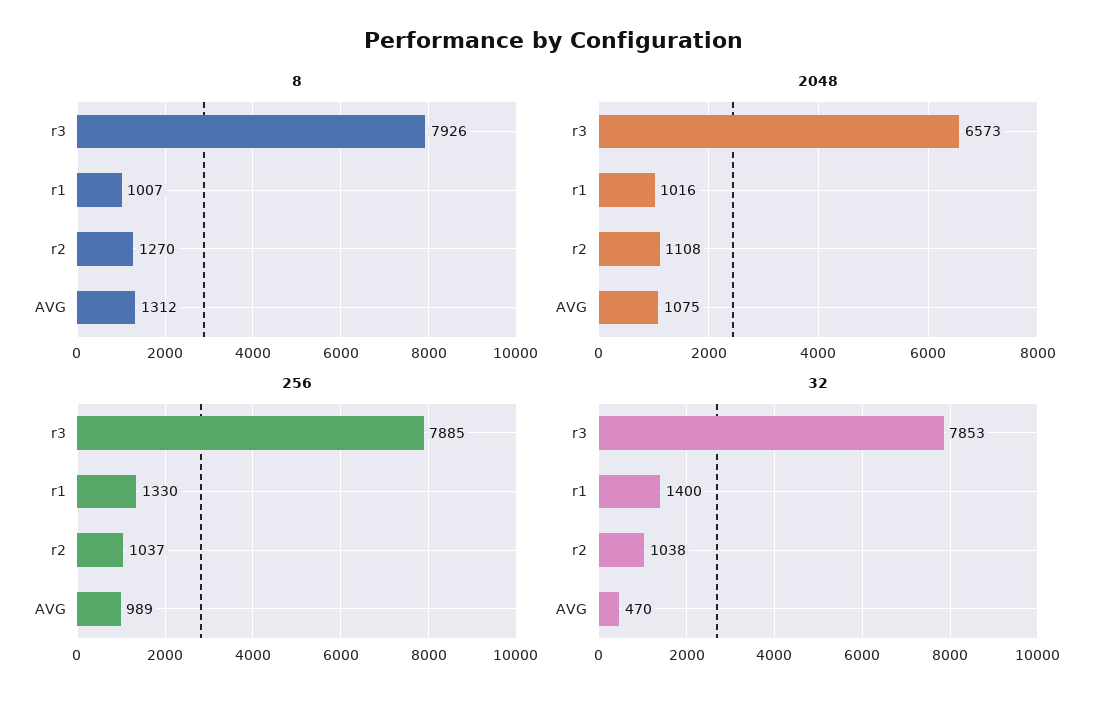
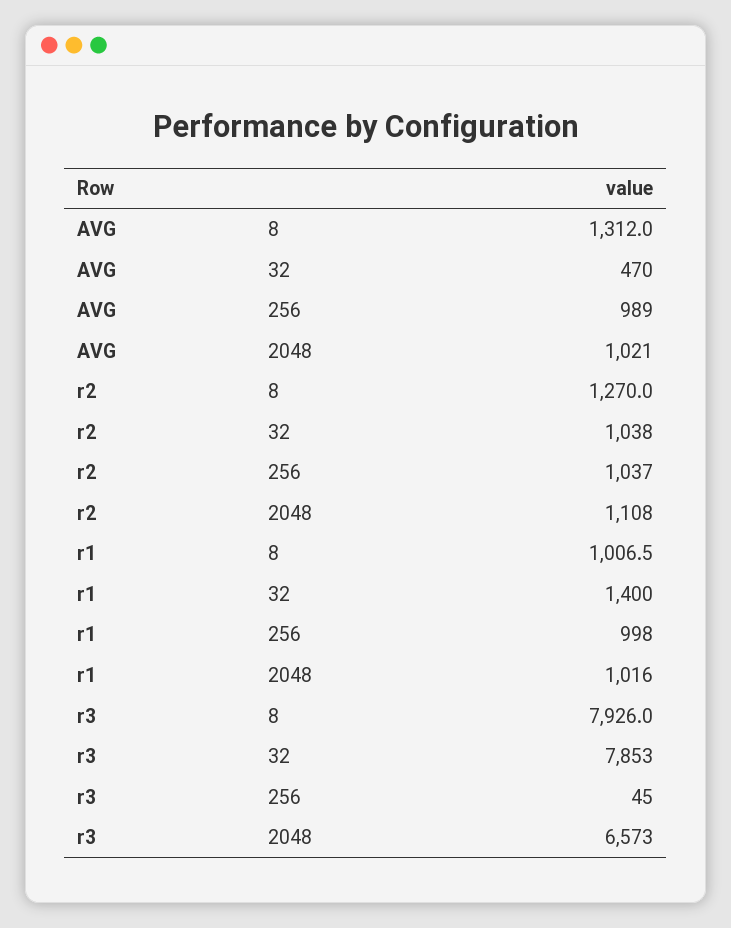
  {
    "8": {
      "r3": 7926,
      "r1": 1006.5,
      "r2": 1270,
      "AVG": 1312
    },
    "2048": {
      "r3": 6573,
      "r1": 1016,
      "r2": 1108,
-     "AVG": 1075
+     "AVG": 1021
    },
    "256": {
-     "r3": 7885,
+     "r3": 45,
-     "r1": 1330,
+     "r1": 998,
      "r2": 1037,
      "AVG": 989
    },
    "32": {
      "r3": 7853,
      "r1": 1400,
      "r2": 1038,
      "AVG": 470
    }
  }

